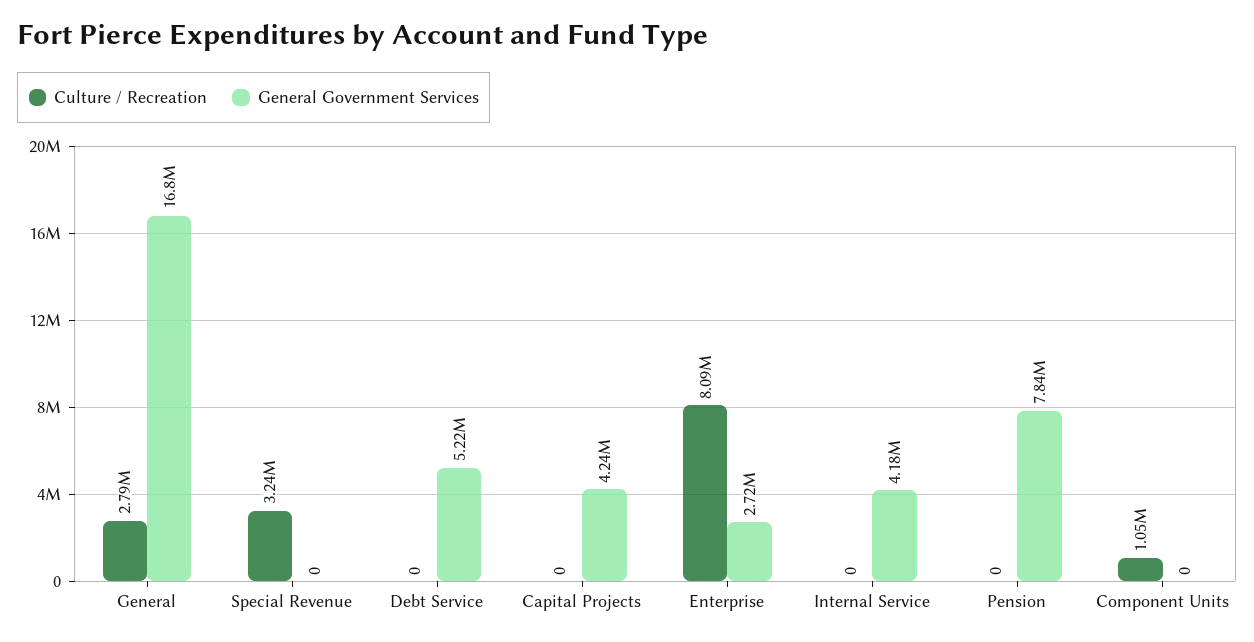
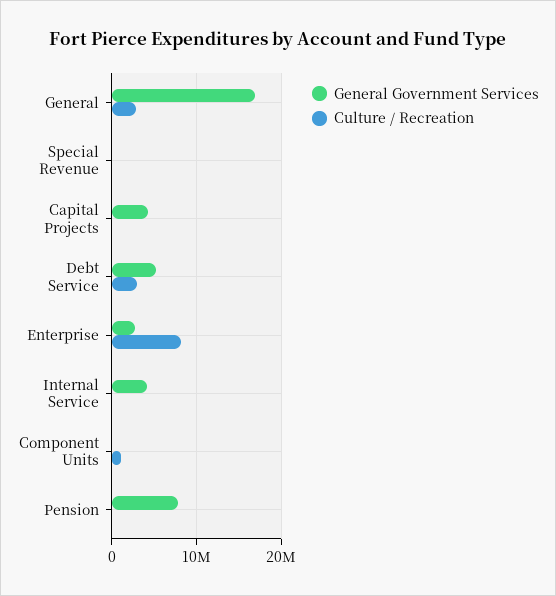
  {
    "Culture / Recreation": {
      "General": 2790000,
-     "Special Revenue": 3240000,
+     "Special Revenue": 0,
-     "Debt Service": 0,
+     "Debt Service": 3000000,
      "Capital Projects": 0,
      "Enterprise": 8090000,
      "Internal Service": 0,
      "Pension": 0,
      "Component Units": 1050000
    },
    "General Government Services": {
      "General": 16800000,
      "Special Revenue": 0,
      "Debt Service": 5220000,
      "Capital Projects": 4240000,
      "Enterprise": 2720000,
      "Internal Service": 4180000,
      "Pension": 7840000,
      "Component Units": 0
    }
  }

